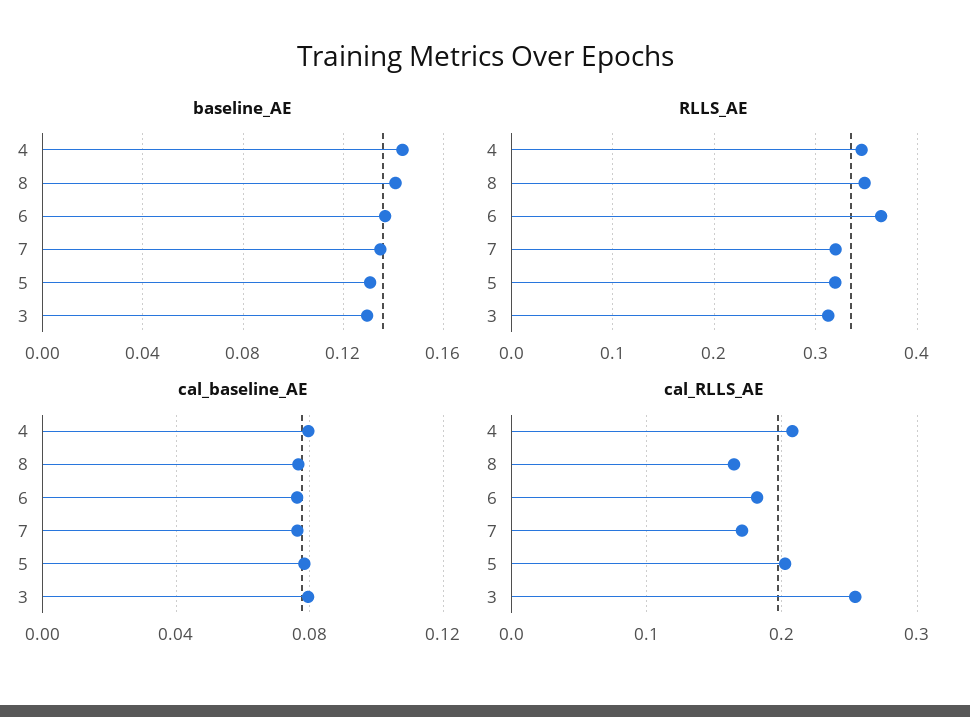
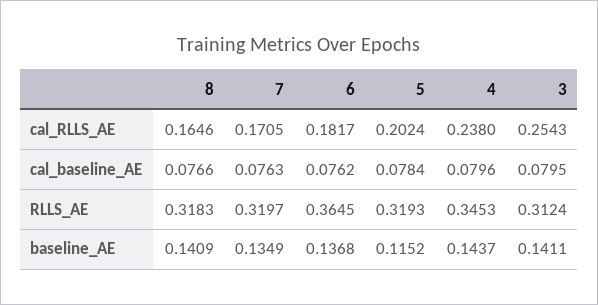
  {
    "baseline_AE": {
      "4": 0.1437,
      "8": 0.1409,
      "6": 0.1368,
      "7": 0.1349,
-     "5": 0.13,
+     "5": 0.1152,
-     "3": 0.13
+     "3": 0.1411
    },
    "RLLS_AE": {
      "4": 0.3453,
-     "8": 0.35,
+     "8": 0.3183,
      "6": 0.3645,
      "7": 0.3197,
      "5": 0.3193,
      "3": 0.3124
    },
    "cal_baseline_AE": {
      "4": 0.0796,
      "8": 0.0766,
      "6": 0.0762,
      "7": 0.0763,
      "5": 0.0784,
      "3": 0.0795
    },
    "cal_RLLS_AE": {
-     "4": 0.21,
+     "4": 0.238,
      "8": 0.1646,
      "6": 0.1817,
      "7": 0.1705,
      "5": 0.2024,
      "3": 0.2543
    }
  }

